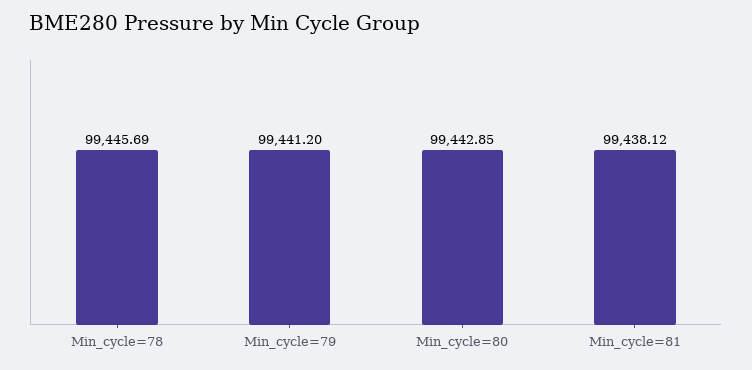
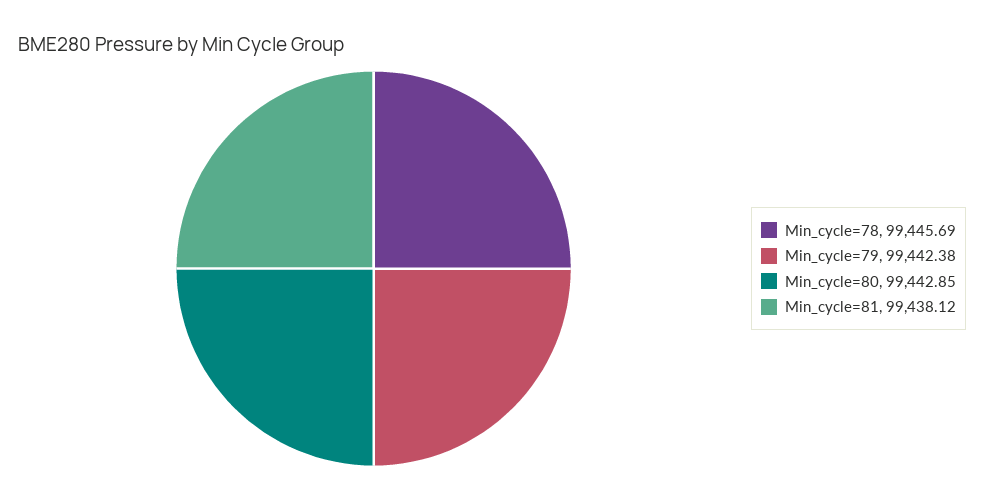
  {
    "Min_cycle=78": 99445.69,
-   "Min_cycle=79": 99441.2,
+   "Min_cycle=79": 99442.38,
    "Min_cycle=80": 99442.85,
    "Min_cycle=81": 99438.12
  }

